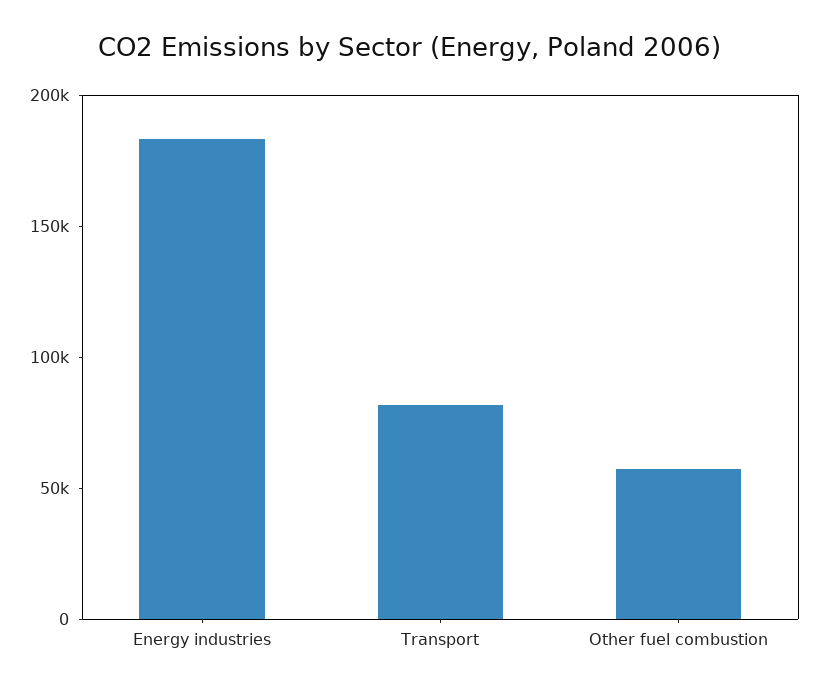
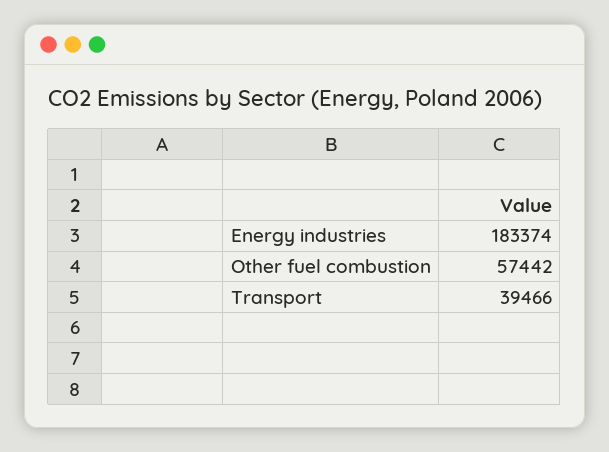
  {
    "Energy industries": 183374,
-   "Transport": 80000,
+   "Transport": 39466,
    "Other fuel combustion": 57442
  }

